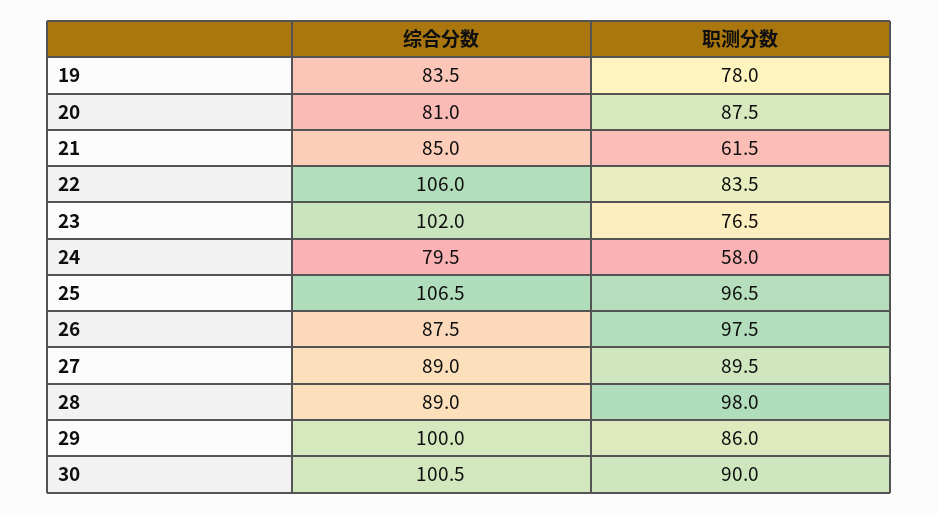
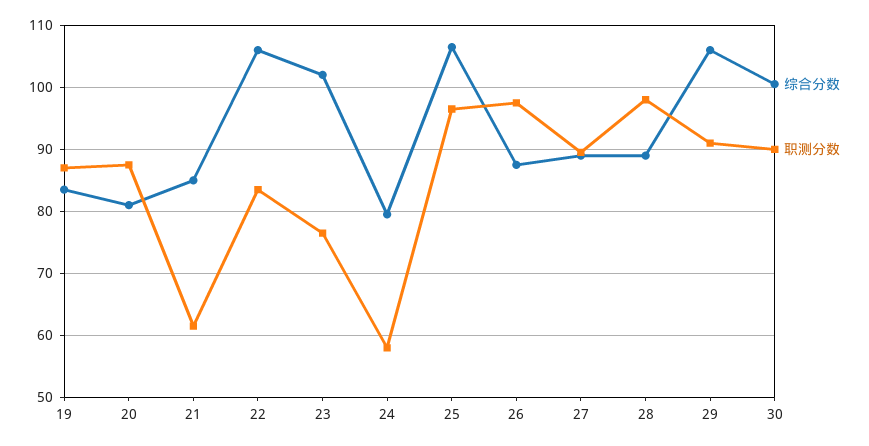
  {
    "综合分数": {
      "19": 83.5,
      "20": 81,
      "21": 85,
      "22": 106,
      "23": 102,
      "24": 79.5,
      "25": 106.5,
      "26": 87.5,
      "27": 89,
      "28": 89,
-     "29": 100,
+     "29": 106,
      "30": 100.5
    },
    "职测分数": {
-     "19": 78,
+     "19": 87,
      "20": 87.5,
      "21": 61.5,
      "22": 83.5,
      "23": 76.5,
      "24": 58,
      "25": 96.5,
      "26": 97.5,
      "27": 89.5,
      "28": 98,
-     "29": 86,
+     "29": 91,
      "30": 90
    }
  }

